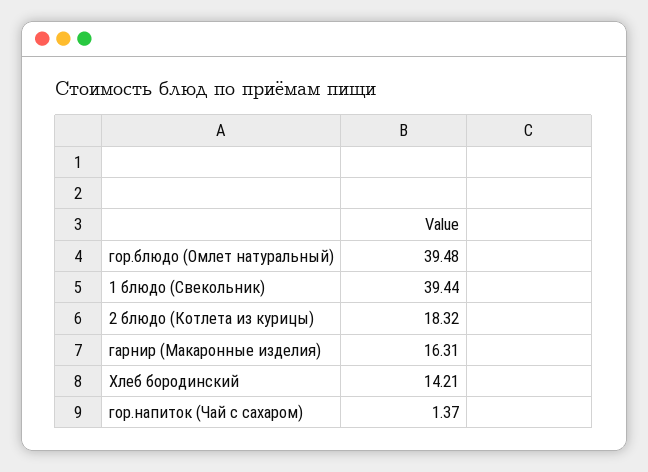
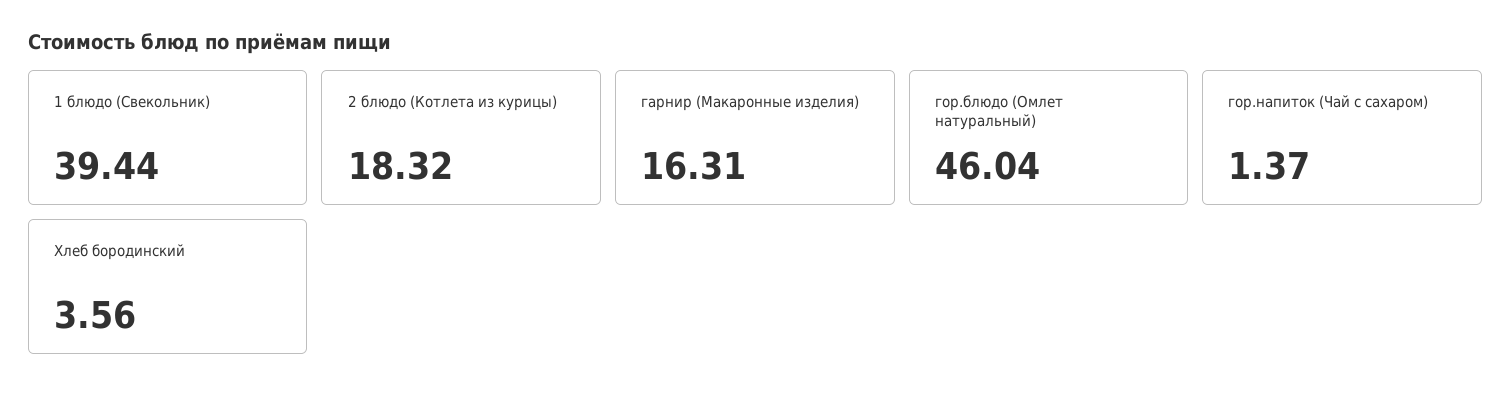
  {
-   "гор.блюдо (Омлет натуральный)": 39.48,
+   "гор.блюдо (Омлет натуральный)": 46.04,
    "1 блюдо (Свекольник)": 39.44,
    "2 блюдо (Котлета из курицы)": 18.32,
    "гарнир (Макаронные изделия)": 16.31,
-   "Хлеб бородинский": 14.21,
+   "Хлеб бородинский": 3.56,
    "гор.напиток (Чай с сахаром)": 1.37
  }

